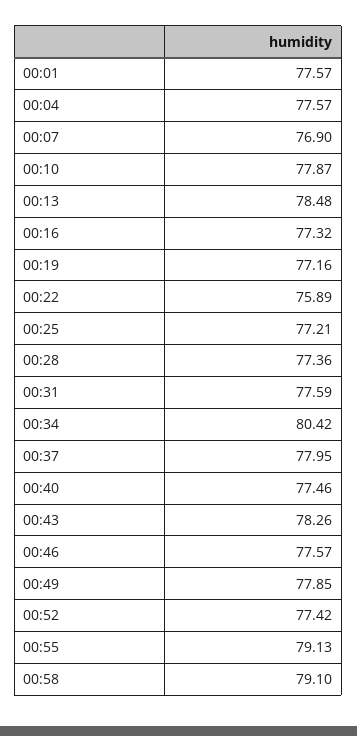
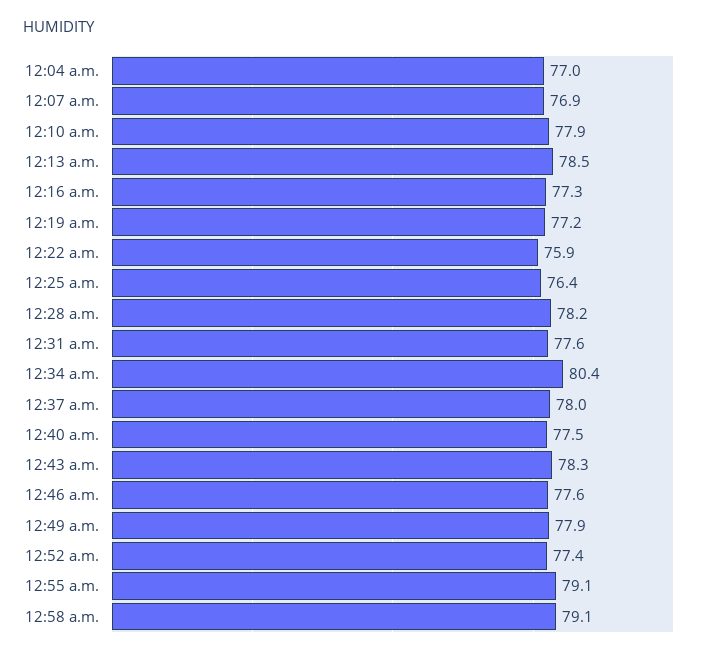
  {
-   "00:01": 77.57,
-   "00:04": 77.57,
+   "00:04": 77,
    "00:07": 76.9,
    "00:10": 77.87,
    "00:13": 78.48,
    "00:16": 77.32,
    "00:19": 77.16,
    "00:22": 75.89,
-   "00:25": 77.21,
+   "00:25": 76.4,
-   "00:28": 77.36,
+   "00:28": 78.2,
    "00:31": 77.59,
    "00:34": 80.42,
    "00:37": 77.95,
    "00:40": 77.46,
    "00:43": 78.26,
    "00:46": 77.57,
    "00:49": 77.85,
    "00:52": 77.42,
    "00:55": 79.13,
    "00:58": 79.1
  }

